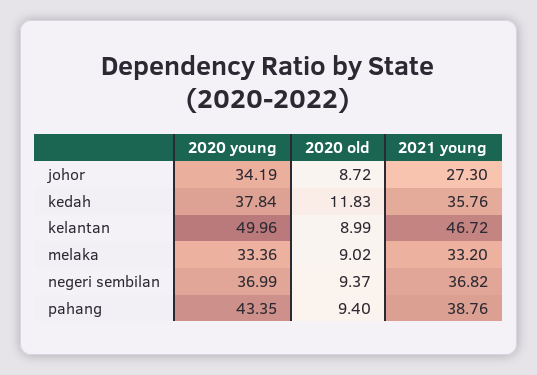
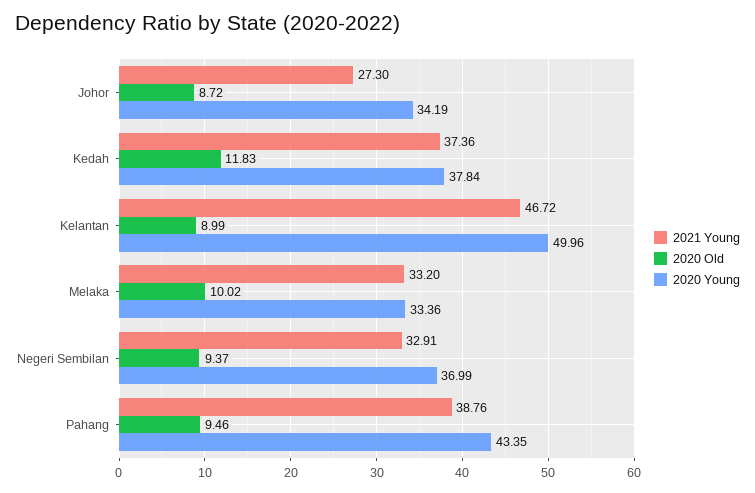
  {
    "2020 young": {
      "johor": 34.19,
      "kedah": 37.84,
      "kelantan": 49.96,
      "melaka": 33.36,
      "negeri sembilan": 36.99,
      "pahang": 43.35
    },
    "2020 old": {
      "johor": 8.72,
      "kedah": 11.83,
      "kelantan": 8.99,
-     "melaka": 9.02,
+     "melaka": 10.02,
      "negeri sembilan": 9.37,
-     "pahang": 9.4
+     "pahang": 9.46
    },
    "2021 young": {
      "johor": 27.3,
-     "kedah": 35.76,
+     "kedah": 37.36,
      "kelantan": 46.72,
      "melaka": 33.2,
-     "negeri sembilan": 36.82,
+     "negeri sembilan": 32.91,
      "pahang": 38.76
    }
  }

